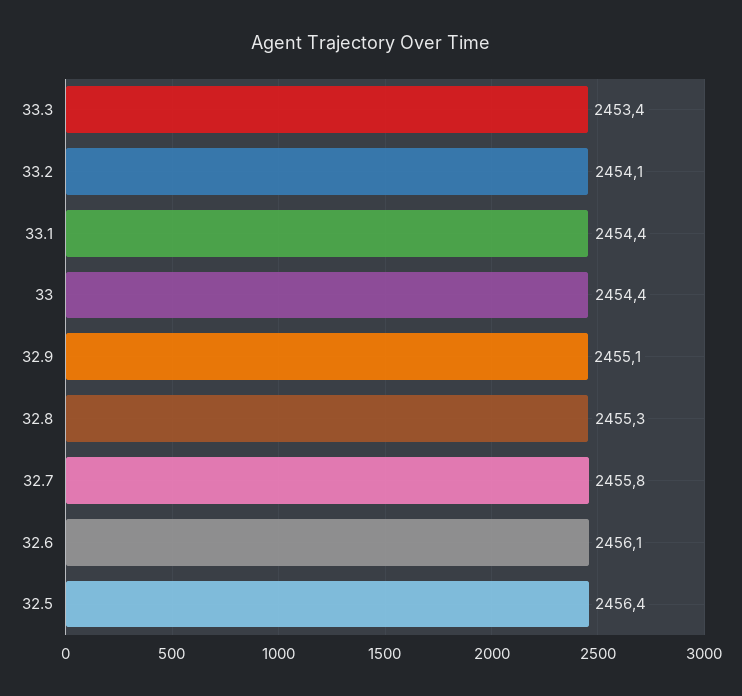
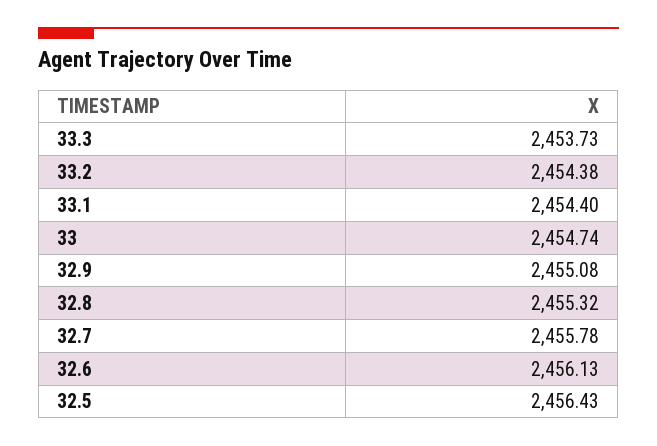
  {
-   "33.3": 2453.4,
+   "33.3": 2453.73,
-   "33.2": 2454.1,
+   "33.2": 2454.38,
    "33.1": 2454.4,
-   "33": 2454.4,
+   "33": 2454.74,
    "32.9": 2455.08,
    "32.8": 2455.32,
    "32.7": 2455.78,
    "32.6": 2456.13,
    "32.5": 2456.43
  }

